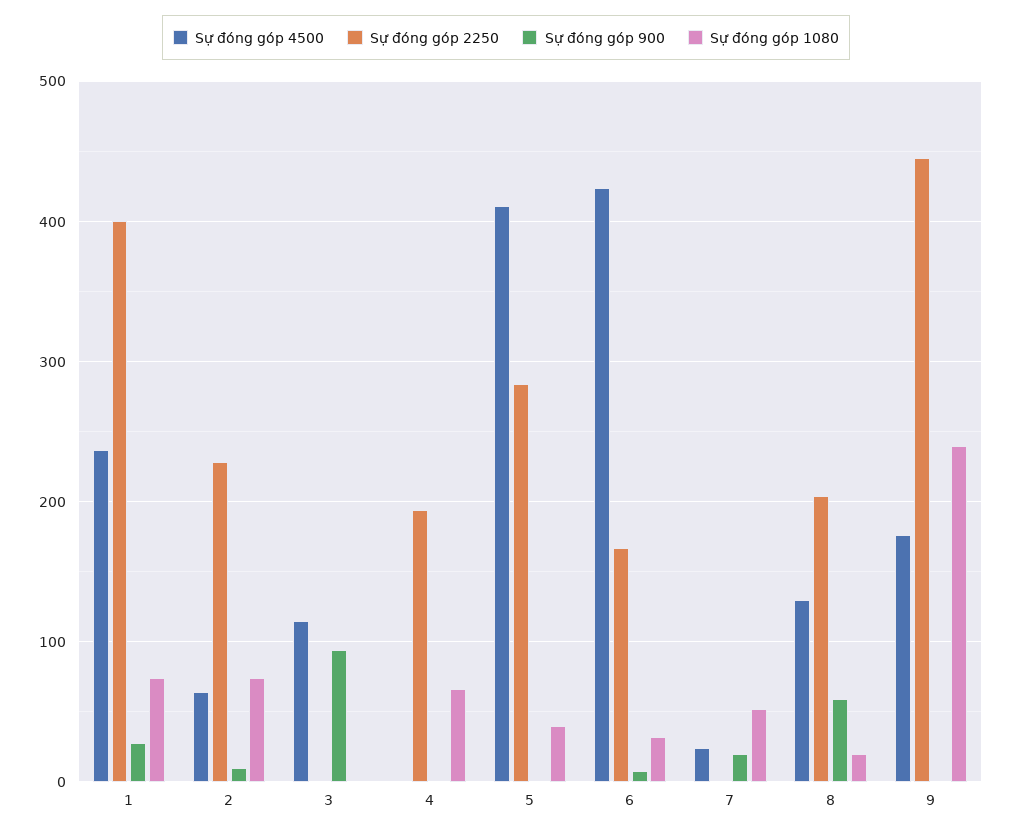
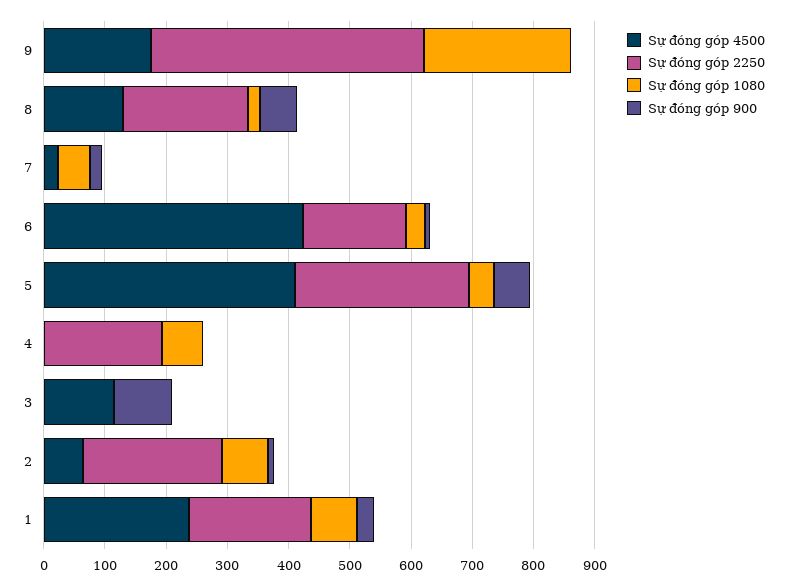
  {
    "Sự đóng góp 4500": {
      "1": 240,
      "2": 60,
      "3": 120,
      "4": 0,
      "5": 410,
      "6": 420,
      "7": 20,
      "8": 130,
      "9": 180
    },
    "Sự đóng góp 2250": {
-     "1": 400,
+     "1": 200,
      "2": 230,
      "3": 0,
      "4": 190,
      "5": 280,
      "6": 170,
      "7": 0,
      "8": 200,
      "9": 450
    },
    "Sự đóng góp 900": {
      "1": 30,
      "2": 10,
      "3": 90,
      "4": 0,
-     "5": 0,
+     "5": 60,
      "6": 10,
      "7": 20,
      "8": 60,
      "9": 0
    },
    "Sự đóng góp 1080": {
      "1": 70,
      "2": 70,
      "3": 0,
      "4": 70,
      "5": 40,
      "6": 30,
      "7": 50,
      "8": 20,
      "9": 240
    }
  }

